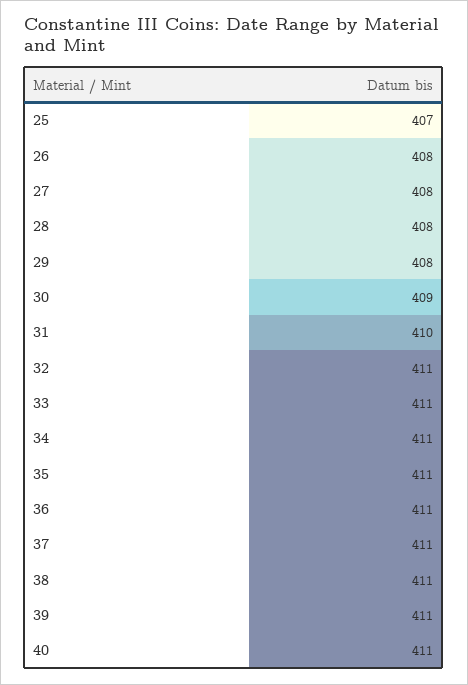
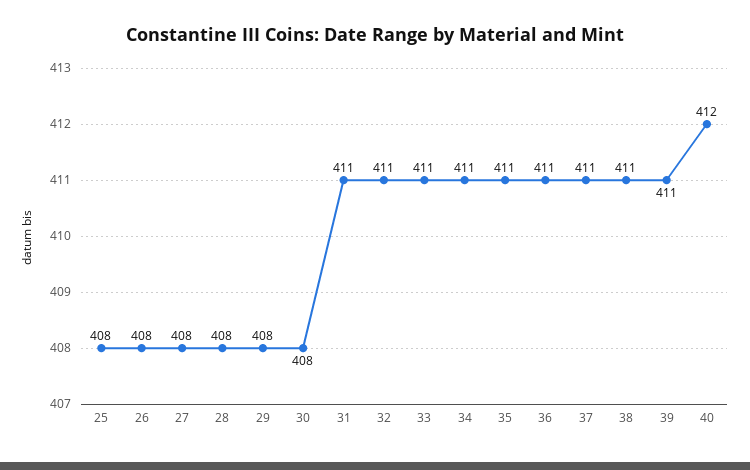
  {
-   "25": 407,
+   "25": 408,
    "26": 408,
    "27": 408,
    "28": 408,
    "29": 408,
-   "30": 409,
+   "30": 408,
-   "31": 410,
+   "31": 411,
    "32": 411,
    "33": 411,
    "34": 411,
    "35": 411,
    "36": 411,
    "37": 411,
    "38": 411,
    "39": 411,
-   "40": 411
+   "40": 412
  }

